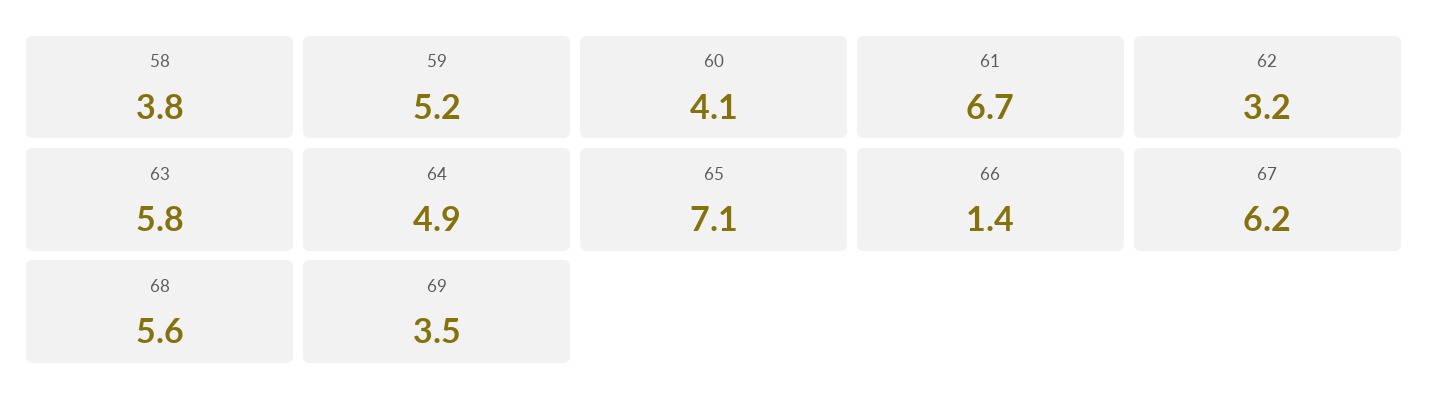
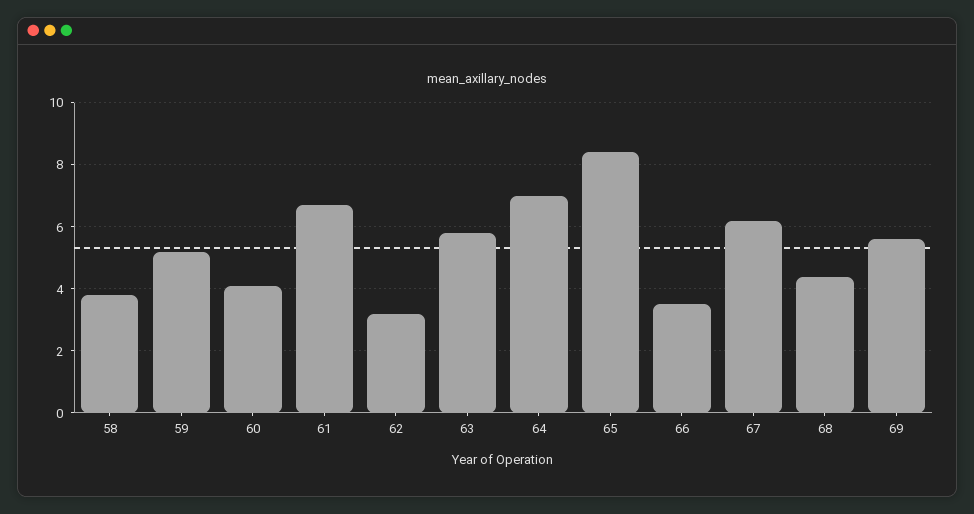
  {
    "58": 3.8,
    "59": 5.2,
    "60": 4.1,
    "61": 6.7,
    "62": 3.2,
    "63": 5.8,
-   "64": 4.9,
+   "64": 7,
-   "65": 7.1,
+   "65": 8.5,
-   "66": 1.4,
+   "66": 3.5,
    "67": 6.2,
-   "68": 5.6,
+   "68": 4.5,
-   "69": 3.5
+   "69": 5.5
  }

